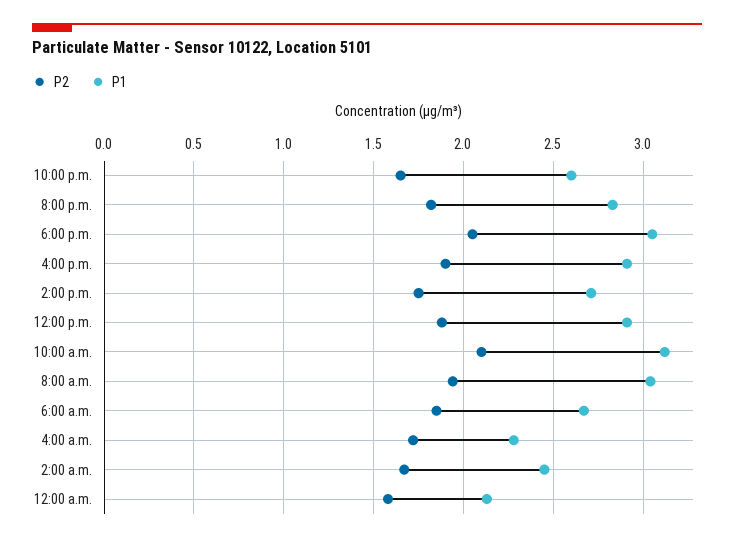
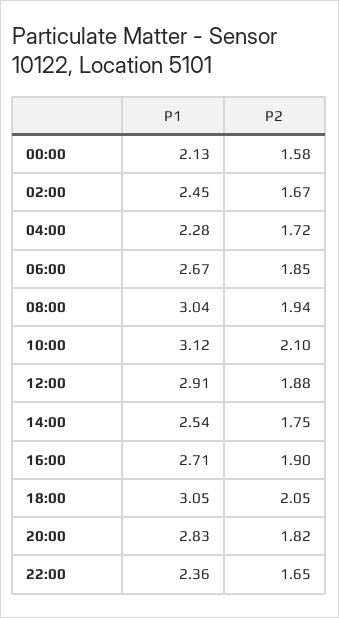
  {
    "P2": {
      "10:00 p.m.": 1.65,
      "8:00 p.m.": 1.82,
      "6:00 p.m.": 2.05,
      "4:00 p.m.": 1.9,
      "2:00 p.m.": 1.75,
      "12:00 p.m.": 1.88,
      "10:00 a.m.": 2.1,
      "8:00 a.m.": 1.94,
      "6:00 a.m.": 1.85,
      "4:00 a.m.": 1.72,
      "2:00 a.m.": 1.67,
      "12:00 a.m.": 1.58
    },
    "P1": {
-     "10:00 p.m.": 2.6,
+     "10:00 p.m.": 2.36,
      "8:00 p.m.": 2.83,
      "6:00 p.m.": 3.05,
-     "4:00 p.m.": 2.9,
+     "4:00 p.m.": 2.71,
-     "2:00 p.m.": 2.7,
+     "2:00 p.m.": 2.54,
      "12:00 p.m.": 2.91,
      "10:00 a.m.": 3.12,
      "8:00 a.m.": 3.04,
      "6:00 a.m.": 2.67,
      "4:00 a.m.": 2.28,
      "2:00 a.m.": 2.45,
      "12:00 a.m.": 2.13
    }
  }

